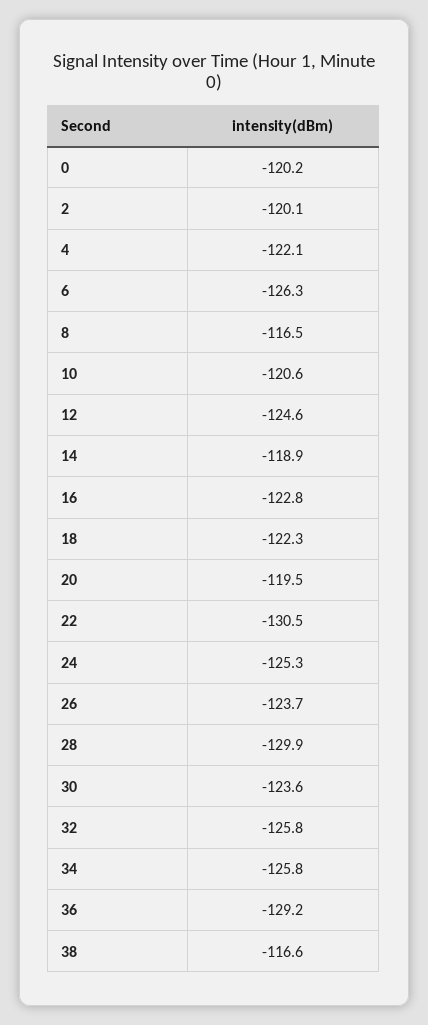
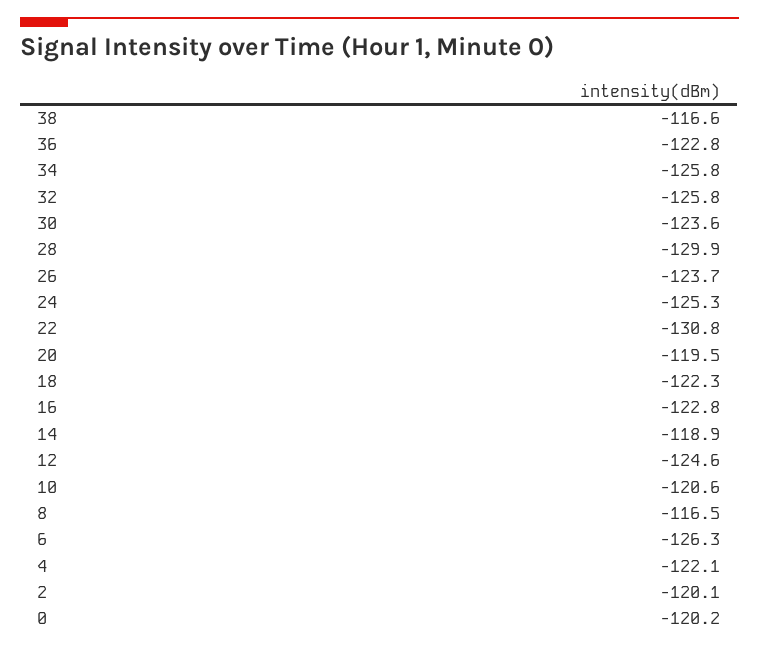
  {
    "0": -120.2,
    "2": -120.1,
    "4": -122.1,
    "6": -126.3,
    "8": -116.5,
    "10": -120.6,
    "12": -124.6,
    "14": -118.9,
    "16": -122.8,
    "18": -122.3,
    "20": -119.5,
-   "22": -130.5,
+   "22": -130.8,
    "24": -125.3,
    "26": -123.7,
    "28": -129.9,
    "30": -123.6,
    "32": -125.8,
    "34": -125.8,
-   "36": -129.2,
+   "36": -122.8,
    "38": -116.6
  }

